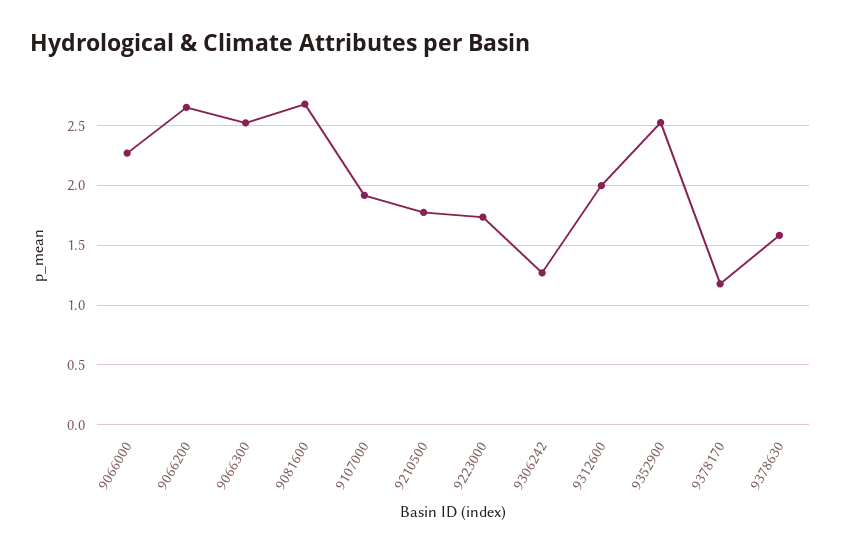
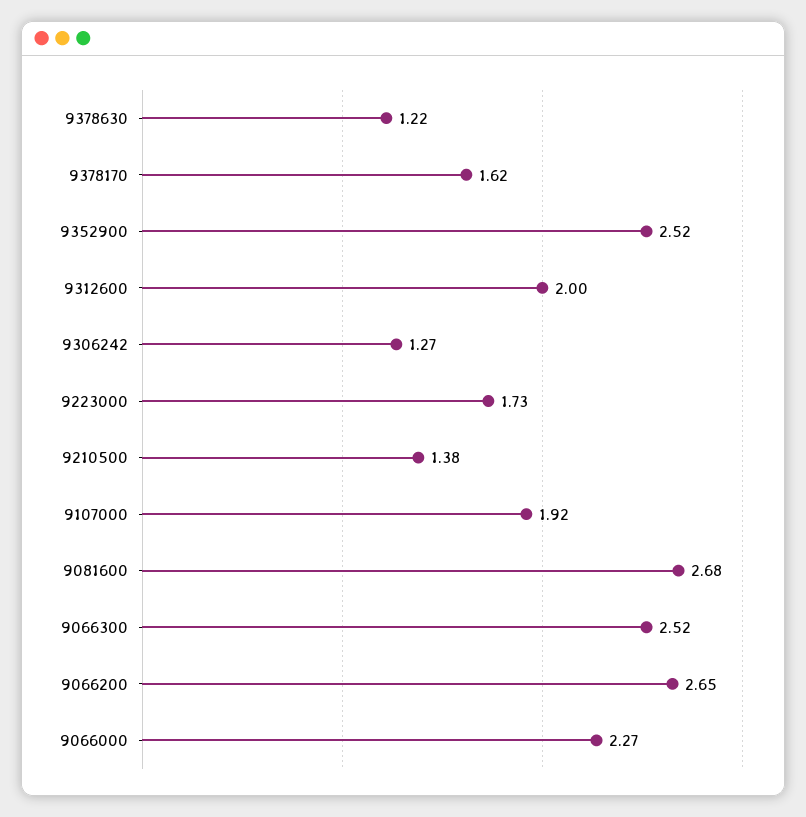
  {
    "9066000": 2.27,
    "9066200": 2.65,
    "9066300": 2.52,
    "9081600": 2.68,
    "9107000": 1.92,
-   "9210500": 1.8,
+   "9210500": 1.38,
    "9223000": 1.73,
    "9306242": 1.27,
    "9312600": 2,
    "9352900": 2.52,
-   "9378170": 1.2,
+   "9378170": 1.62,
-   "9378630": 1.6
+   "9378630": 1.22
  }

